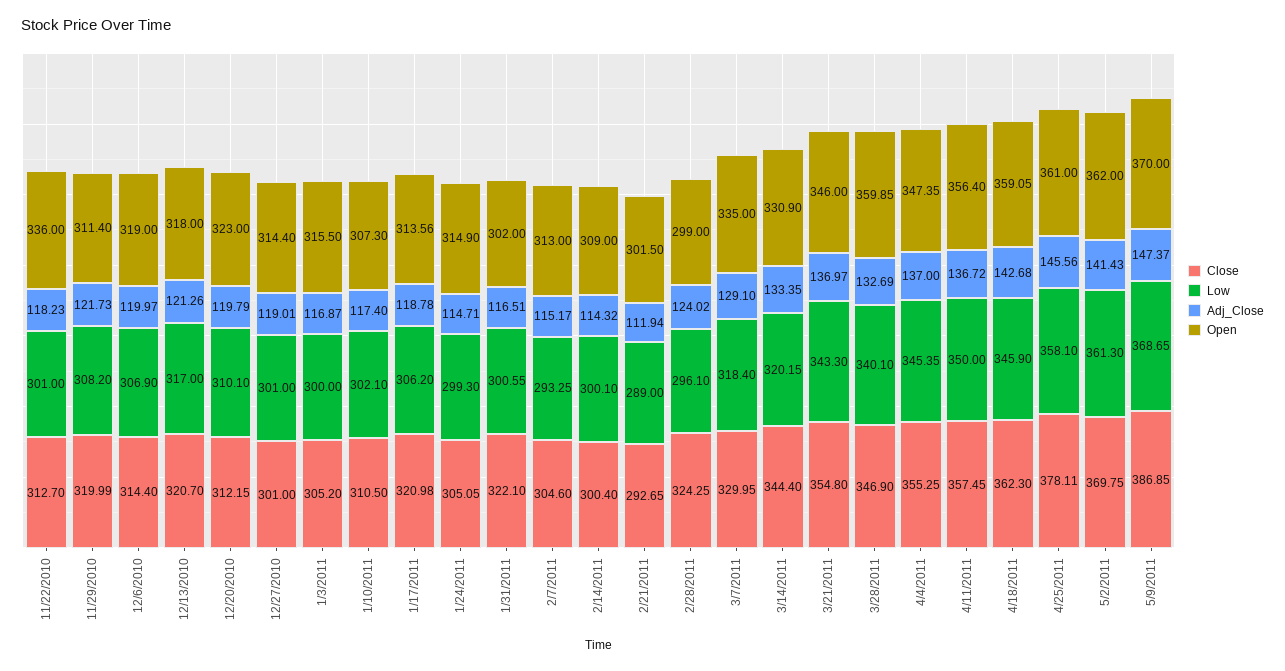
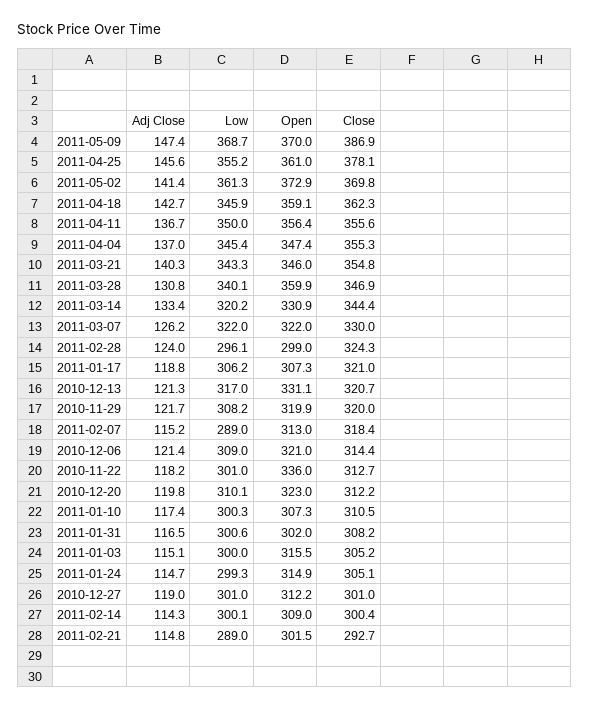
  {
    "Close": {
      "11/22/2010": 312.7,
      "11/29/2010": 319.99,
      "12/6/2010": 314.4,
      "12/13/2010": 320.7,
      "12/20/2010": 312.15,
      "12/27/2010": 301,
      "1/3/2011": 305.2,
      "1/10/2011": 310.5,
      "1/17/2011": 320.98,
      "1/24/2011": 305.05,
-     "1/31/2011": 322.1,
+     "1/31/2011": 308.2,
-     "2/7/2011": 304.6,
+     "2/7/2011": 318.4,
      "2/14/2011": 300.4,
      "2/21/2011": 292.65,
      "2/28/2011": 324.25,
      "3/7/2011": 329.95,
      "3/14/2011": 344.4,
      "3/21/2011": 354.8,
      "3/28/2011": 346.9,
      "4/4/2011": 355.25,
-     "4/11/2011": 357.45,
+     "4/11/2011": 355.6,
      "4/18/2011": 362.3,
      "4/25/2011": 378.11,
      "5/2/2011": 369.75,
      "5/9/2011": 386.85
    },
    "Low": {
      "11/22/2010": 301,
      "11/29/2010": 308.2,
-     "12/6/2010": 306.9,
+     "12/6/2010": 309,
      "12/13/2010": 317,
      "12/20/2010": 310.1,
      "12/27/2010": 301,
      "1/3/2011": 300,
-     "1/10/2011": 302.1,
+     "1/10/2011": 300.3,
      "1/17/2011": 306.2,
      "1/24/2011": 299.3,
      "1/31/2011": 300.55,
-     "2/7/2011": 293.25,
+     "2/7/2011": 289,
      "2/14/2011": 300.1,
      "2/21/2011": 289,
      "2/28/2011": 296.1,
-     "3/7/2011": 318.4,
+     "3/7/2011": 322,
      "3/14/2011": 320.15,
      "3/21/2011": 343.3,
      "3/28/2011": 340.1,
      "4/4/2011": 345.35,
      "4/11/2011": 350,
      "4/18/2011": 345.9,
-     "4/25/2011": 358.1,
+     "4/25/2011": 355.2,
      "5/2/2011": 361.3,
      "5/9/2011": 368.65
    },
    "Adj_Close": {
      "11/22/2010": 118.23,
      "11/29/2010": 121.73,
-     "12/6/2010": 119.97,
+     "12/6/2010": 121.4,
      "12/13/2010": 121.26,
      "12/20/2010": 119.79,
      "12/27/2010": 119.01,
-     "1/3/2011": 116.87,
+     "1/3/2011": 115.1,
      "1/10/2011": 117.4,
      "1/17/2011": 118.78,
      "1/24/2011": 114.71,
      "1/31/2011": 116.51,
      "2/7/2011": 115.17,
      "2/14/2011": 114.32,
-     "2/21/2011": 111.94,
+     "2/21/2011": 114.8,
      "2/28/2011": 124.02,
-     "3/7/2011": 129.1,
+     "3/7/2011": 126.2,
      "3/14/2011": 133.35,
-     "3/21/2011": 136.97,
+     "3/21/2011": 140.3,
-     "3/28/2011": 132.69,
+     "3/28/2011": 130.8,
      "4/4/2011": 137,
      "4/11/2011": 136.72,
      "4/18/2011": 142.68,
      "4/25/2011": 145.56,
      "5/2/2011": 141.43,
      "5/9/2011": 147.37
    },
    "Open": {
      "11/22/2010": 336,
-     "11/29/2010": 311.4,
+     "11/29/2010": 319.9,
-     "12/6/2010": 319,
+     "12/6/2010": 321,
-     "12/13/2010": 318,
+     "12/13/2010": 331.1,
      "12/20/2010": 323,
-     "12/27/2010": 314.4,
+     "12/27/2010": 312.2,
      "1/3/2011": 315.5,
      "1/10/2011": 307.3,
-     "1/17/2011": 313.56,
+     "1/17/2011": 307.3,
      "1/24/2011": 314.9,
      "1/31/2011": 302,
      "2/7/2011": 313,
      "2/14/2011": 309,
      "2/21/2011": 301.5,
      "2/28/2011": 299,
-     "3/7/2011": 335,
+     "3/7/2011": 322,
      "3/14/2011": 330.9,
      "3/21/2011": 346,
      "3/28/2011": 359.85,
      "4/4/2011": 347.35,
      "4/11/2011": 356.4,
      "4/18/2011": 359.05,
      "4/25/2011": 361,
-     "5/2/2011": 362,
+     "5/2/2011": 372.9,
      "5/9/2011": 370
    }
  }

